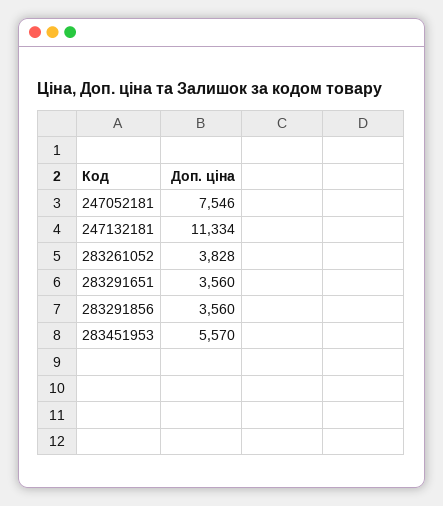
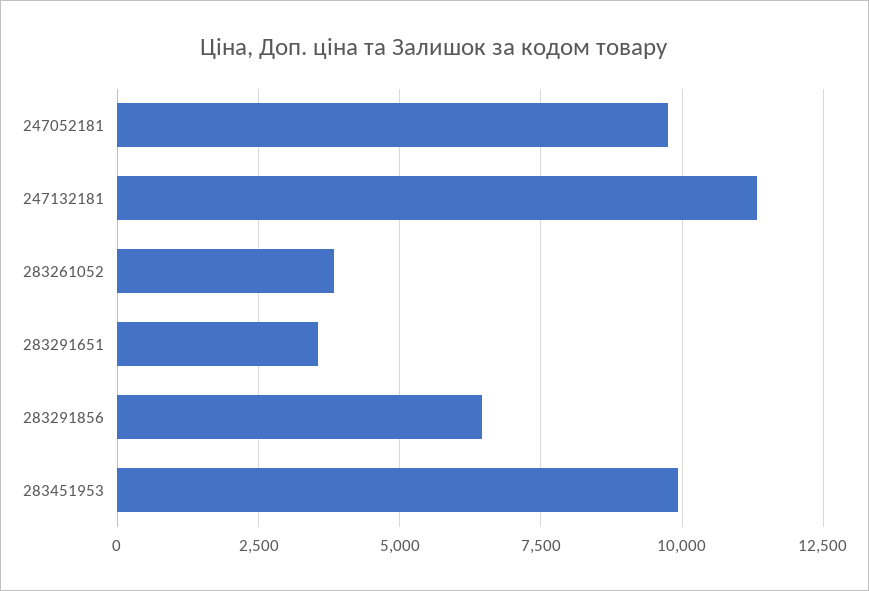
  {
-   "247052181": 7546,
+   "247052181": 9750,
    "247132181": 11334,
    "283261052": 3828,
    "283291651": 3560,
-   "283291856": 3560,
+   "283291856": 6500,
-   "283451953": 5570
+   "283451953": 10000
  }

